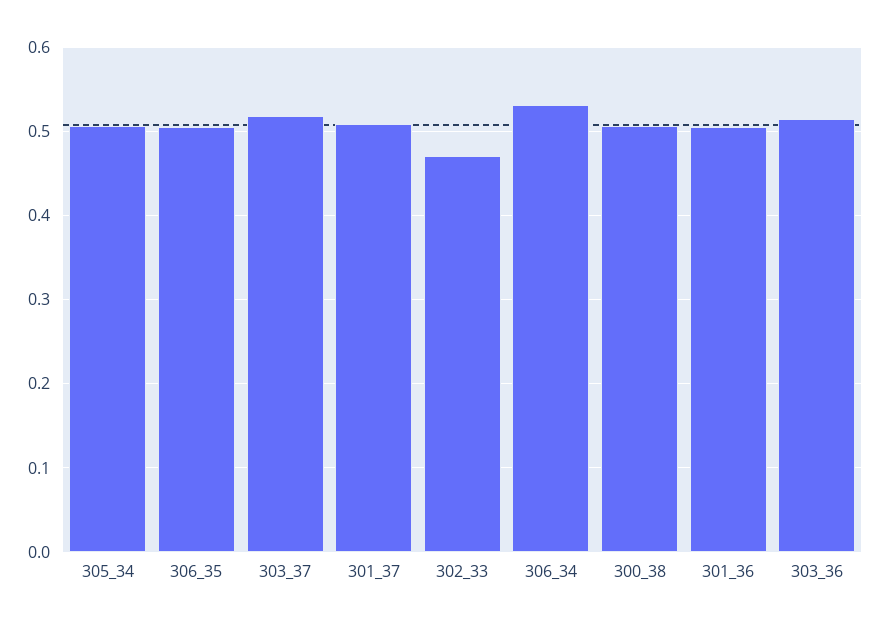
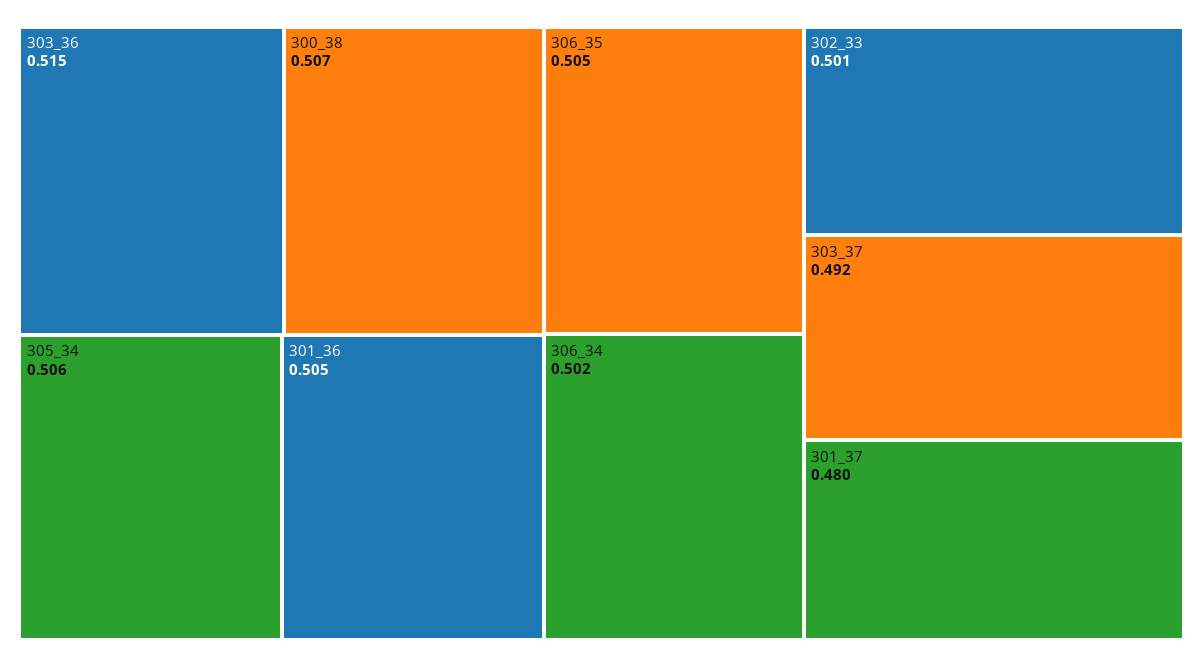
  {
    "305_34": 0.506,
    "306_35": 0.505,
-   "303_37": 0.52,
+   "303_37": 0.492,
-   "301_37": 0.51,
+   "301_37": 0.48,
-   "302_33": 0.47,
+   "302_33": 0.501,
-   "306_34": 0.53,
+   "306_34": 0.502,
    "300_38": 0.507,
    "301_36": 0.505,
    "303_36": 0.515
  }

